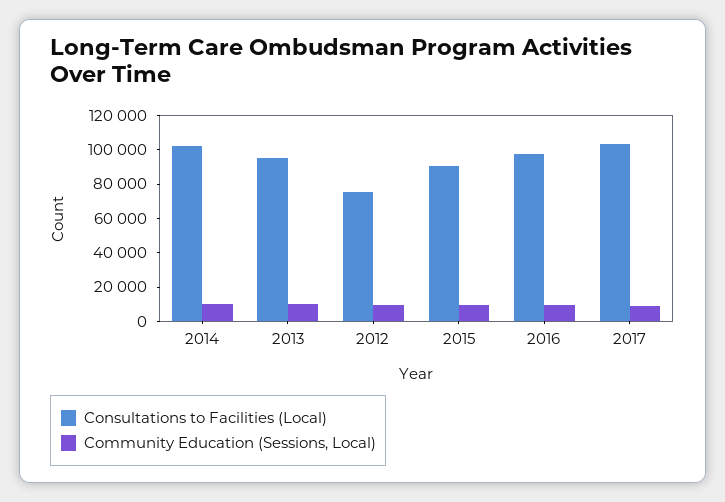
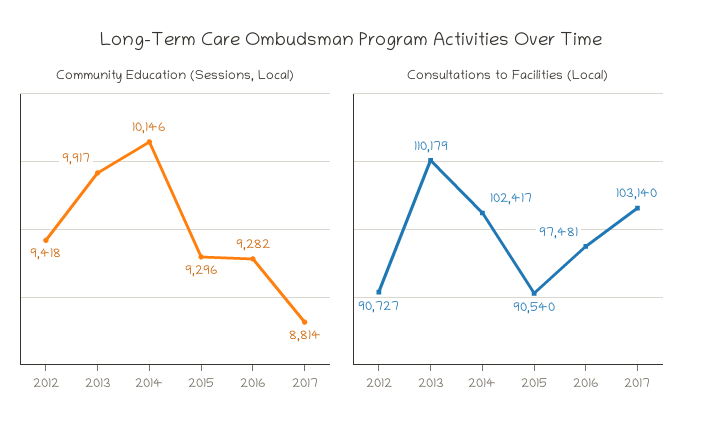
  {
    "Consultations to Facilities (Local)": {
      "2014": 102417,
-     "2013": 95000,
+     "2013": 110179,
-     "2012": 75000,
+     "2012": 90727,
      "2015": 90540,
      "2016": 97481,
      "2017": 103140
    },
    "Community Education (Sessions, Local)": {
      "2014": 10146,
      "2013": 9917,
      "2012": 9418,
      "2015": 9296,
      "2016": 9282,
      "2017": 8814
    }
  }

